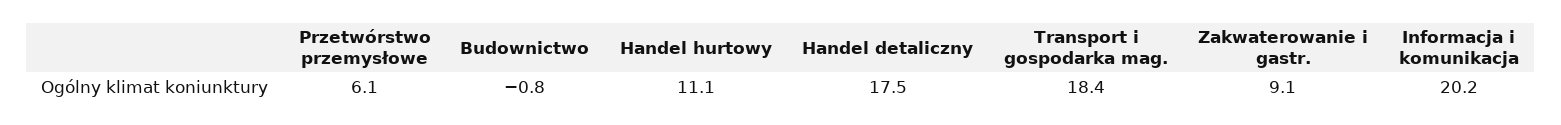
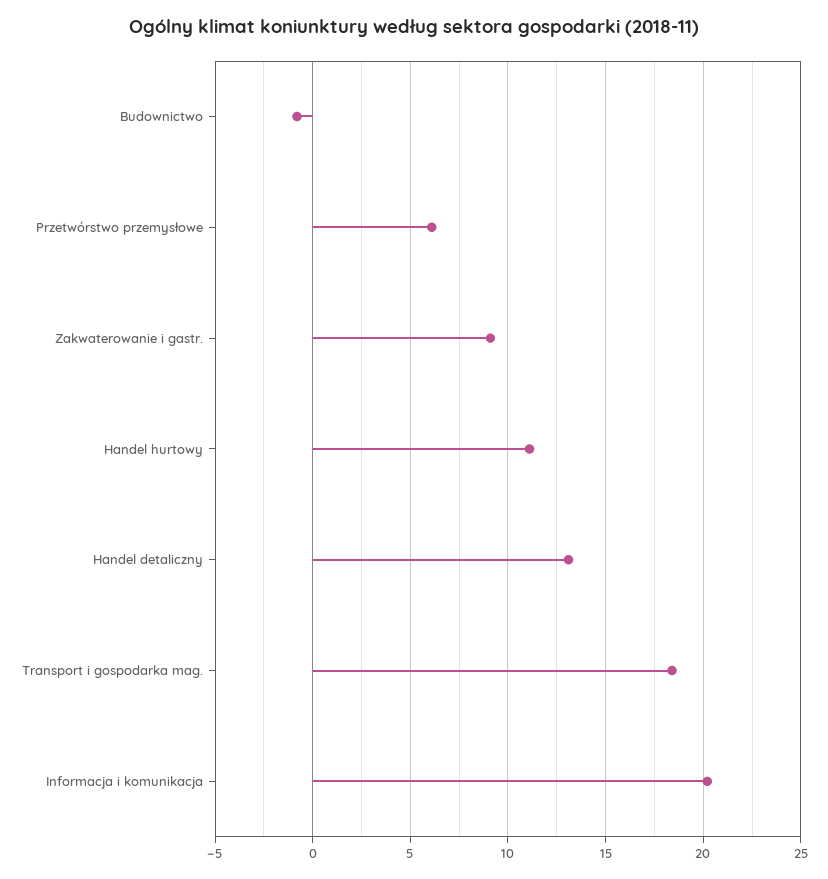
  {
    "Przetwórstwo przemysłowe": 6.1,
    "Budownictwo": -0.8,
    "Handel hurtowy": 11.1,
-   "Handel detaliczny": 17.5,
+   "Handel detaliczny": 13,
    "Transport i gospodarka mag.": 18.4,
    "Zakwaterowanie i gastr.": 9.1,
    "Informacja i komunikacja": 20.2
  }

